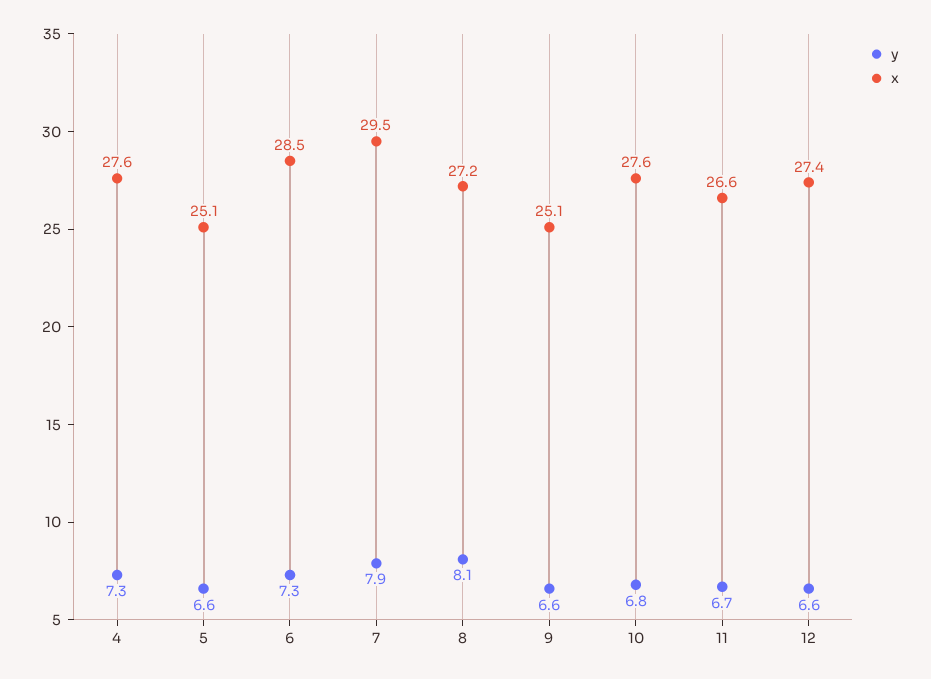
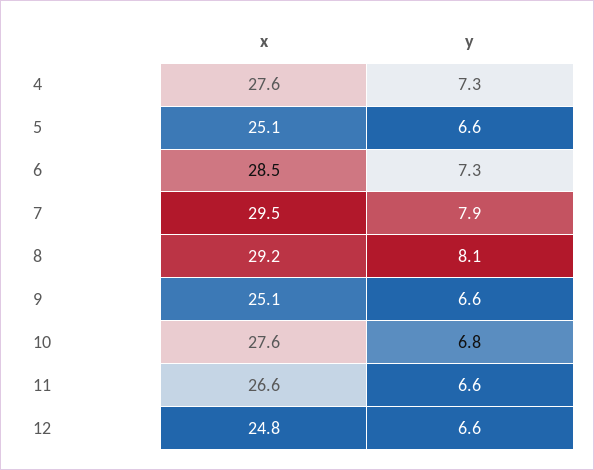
  {
    "y": {
      "4": 7.3,
      "5": 6.6,
      "6": 7.3,
      "7": 7.9,
      "8": 8.1,
      "9": 6.6,
      "10": 6.8,
-     "11": 6.7,
+     "11": 6.6,
      "12": 6.6
    },
    "x": {
      "4": 27.6,
      "5": 25.1,
      "6": 28.5,
      "7": 29.5,
-     "8": 27.2,
+     "8": 29.2,
      "9": 25.1,
      "10": 27.6,
      "11": 26.6,
-     "12": 27.4
+     "12": 24.8
    }
  }

